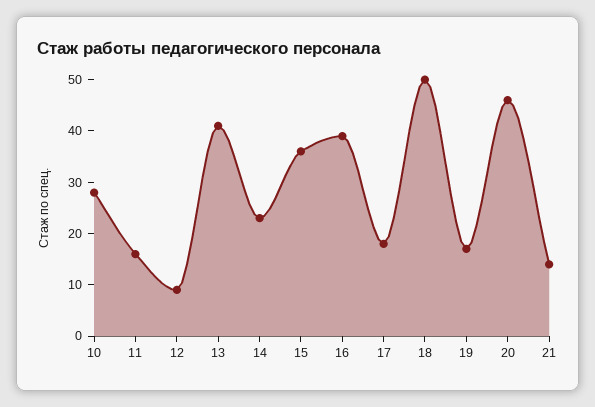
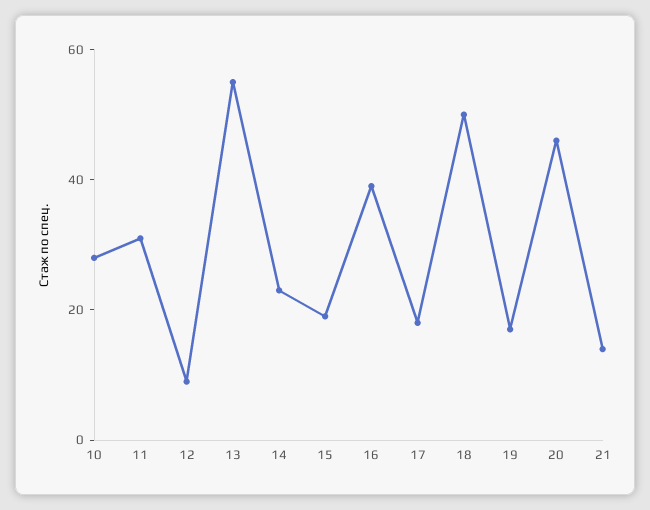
  {
    "10": 30,
-   "11": 15,
+   "11": 30,
    "12": 10,
-   "13": 40,
+   "13": 55,
    "14": 25,
-   "15": 35,
+   "15": 20,
    "16": 40,
    "17": 20,
    "18": 50,
    "19": 15,
    "20": 45,
    "21": 15
  }

